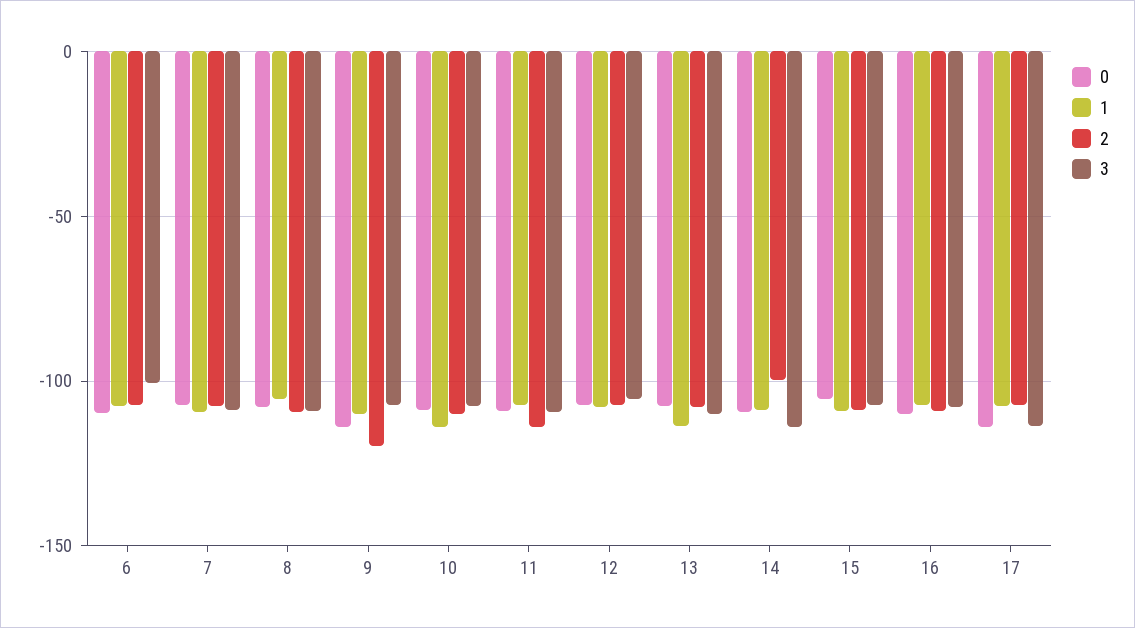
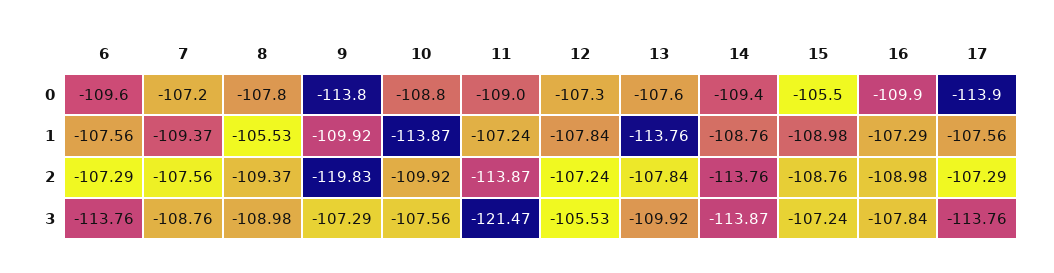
  {
    "0": {
      "6": -109.6,
      "7": -107.2,
      "8": -107.8,
      "9": -113.8,
      "10": -108.8,
      "11": -109,
      "12": -107.3,
      "13": -107.6,
      "14": -109.4,
      "15": -105.5,
      "16": -109.9,
      "17": -113.9
    },
    "1": {
      "6": -107.56,
      "7": -109.37,
      "8": -105.53,
      "9": -109.92,
      "10": -113.87,
      "11": -107.24,
      "12": -107.84,
      "13": -113.76,
      "14": -108.76,
      "15": -108.98,
      "16": -107.29,
      "17": -107.56
    },
    "2": {
      "6": -107.29,
      "7": -107.56,
      "8": -109.37,
      "9": -119.83,
      "10": -109.92,
      "11": -113.87,
      "12": -107.24,
      "13": -107.84,
-     "14": -100,
+     "14": -113.76,
      "15": -108.76,
      "16": -108.98,
      "17": -107.29
    },
    "3": {
-     "6": -100,
+     "6": -113.76,
      "7": -108.76,
      "8": -108.98,
      "9": -107.29,
      "10": -107.56,
-     "11": -110,
+     "11": -121.47,
      "12": -105.53,
      "13": -109.92,
      "14": -113.87,
      "15": -107.24,
      "16": -107.84,
      "17": -113.76
    }
  }

